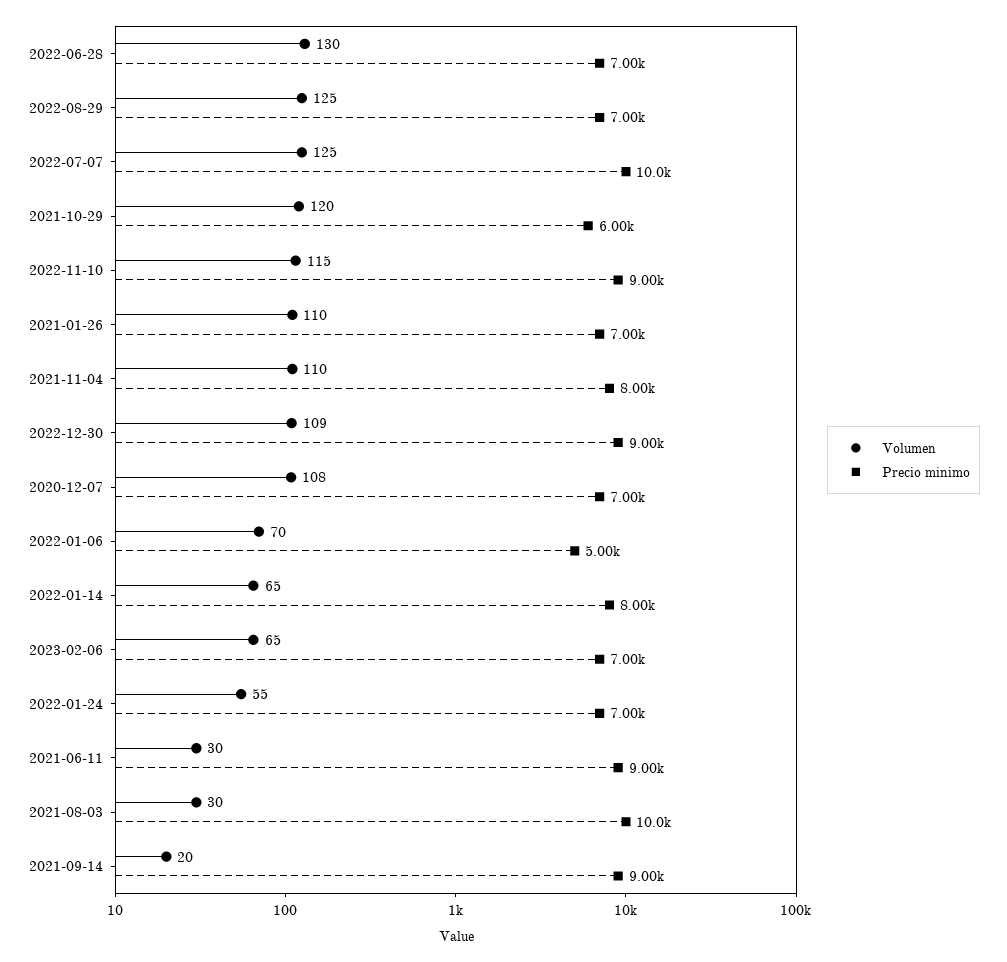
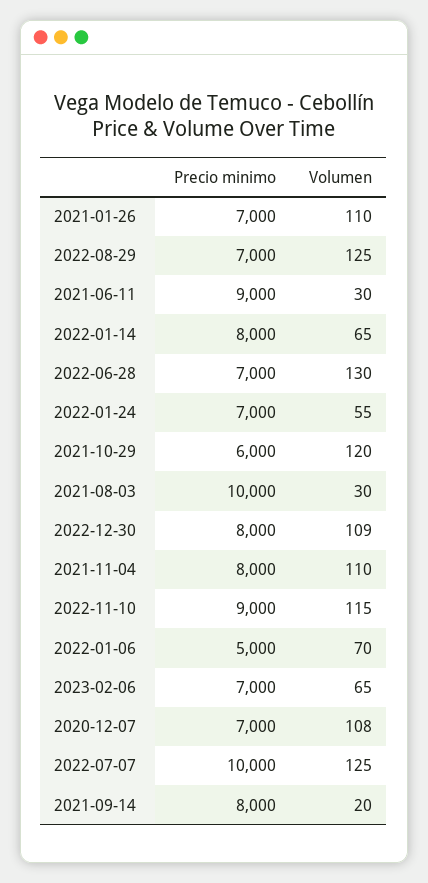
  {
    "Volumen": {
      "2022-06-28": 130,
      "2022-08-29": 125,
      "2022-07-07": 125,
      "2021-10-29": 120,
      "2022-11-10": 115,
      "2021-01-26": 110,
      "2021-11-04": 110,
      "2022-12-30": 109,
      "2020-12-07": 108,
      "2022-01-06": 70,
      "2022-01-14": 65,
      "2023-02-06": 65,
      "2022-01-24": 55,
      "2021-06-11": 30,
      "2021-08-03": 30,
      "2021-09-14": 20
    },
    "Precio minimo": {
      "2022-06-28": 7000,
      "2022-08-29": 7000,
      "2022-07-07": 10000,
      "2021-10-29": 6000,
      "2022-11-10": 9000,
      "2021-01-26": 7000,
      "2021-11-04": 8000,
-     "2022-12-30": 9000,
+     "2022-12-30": 8000,
      "2020-12-07": 7000,
      "2022-01-06": 5000,
      "2022-01-14": 8000,
      "2023-02-06": 7000,
      "2022-01-24": 7000,
      "2021-06-11": 9000,
      "2021-08-03": 10000,
-     "2021-09-14": 9000
+     "2021-09-14": 8000
    }
  }

